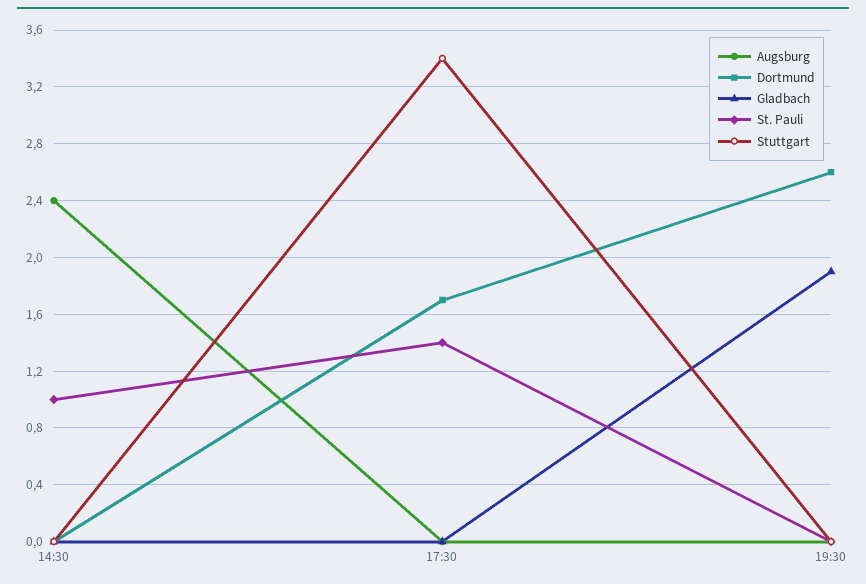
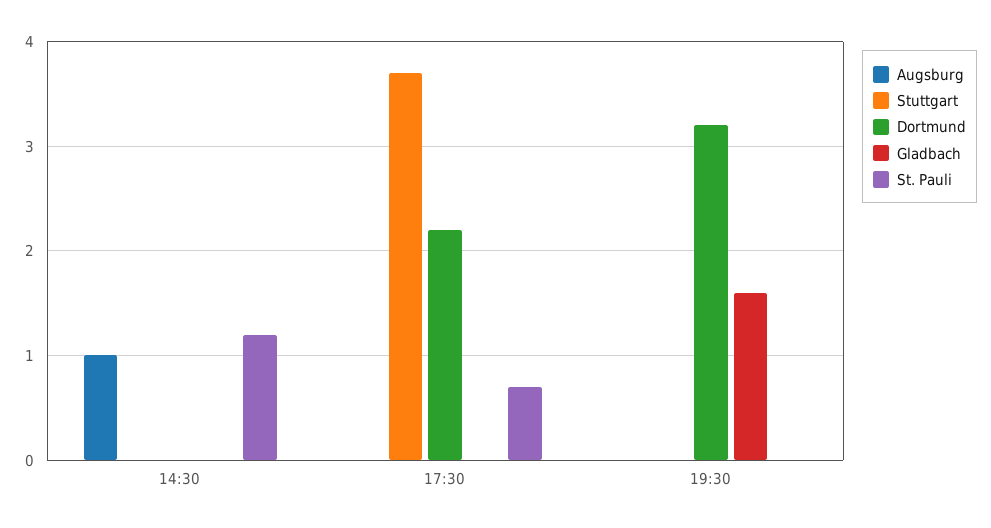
  {
    "Augsburg": {
-     "14:30": 2.4,
+     "14:30": 1,
      "17:30": 0,
      "19:30": 0
    },
    "Dortmund": {
      "14:30": 0,
-     "17:30": 1.7,
+     "17:30": 2.2,
-     "19:30": 2.6
+     "19:30": 3.2
    },
    "Gladbach": {
      "14:30": 0,
      "17:30": 0,
-     "19:30": 1.9
+     "19:30": 1.6
    },
    "St. Pauli": {
-     "14:30": 1,
+     "14:30": 1.2,
-     "17:30": 1.4,
+     "17:30": 0.7,
      "19:30": 0
    },
    "Stuttgart": {
      "14:30": 0,
-     "17:30": 3.4,
+     "17:30": 3.7,
      "19:30": 0
    }
  }

